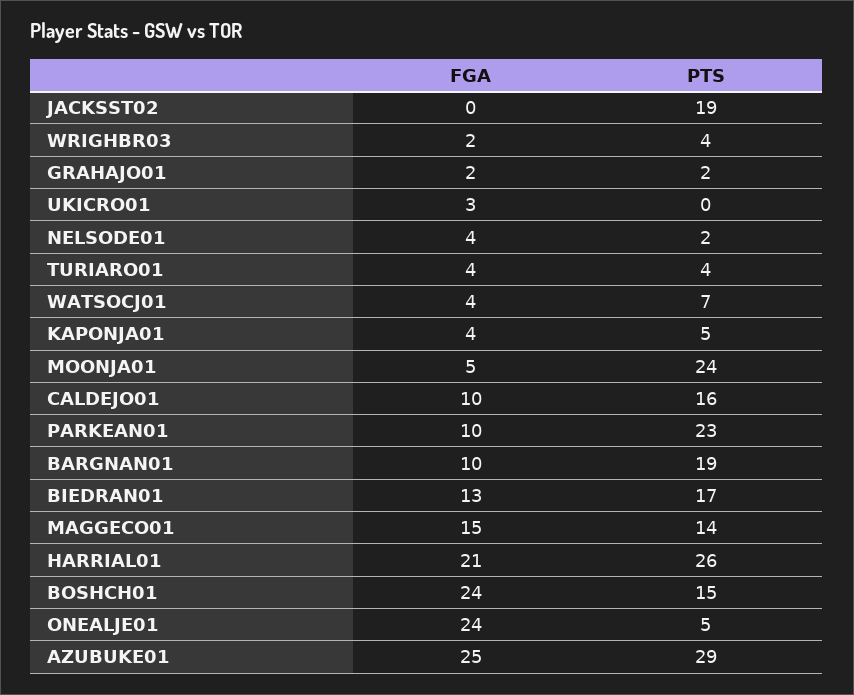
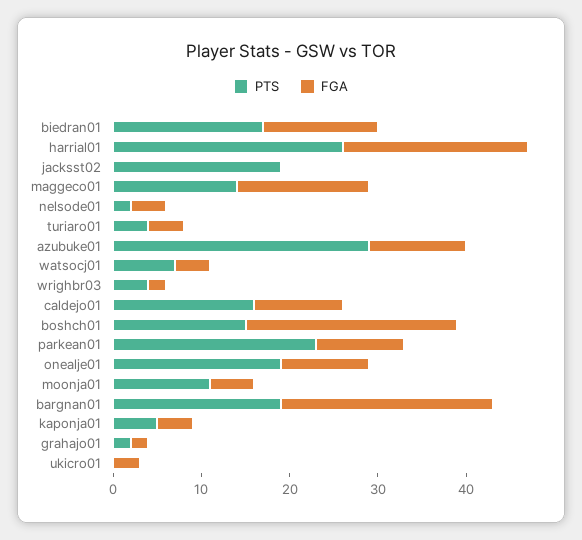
  {
    "FGA": {
      "JACKSST02": 0,
      "WRIGHBR03": 2,
      "GRAHAJO01": 2,
      "UKICRO01": 3,
      "NELSODE01": 4,
      "TURIARO01": 4,
      "WATSOCJ01": 4,
      "KAPONJA01": 4,
      "MOONJA01": 5,
      "CALDEJO01": 10,
      "PARKEAN01": 10,
-     "BARGNAN01": 10,
+     "BARGNAN01": 24,
      "BIEDRAN01": 13,
      "MAGGECO01": 15,
      "HARRIAL01": 21,
      "BOSHCH01": 24,
-     "ONEALJE01": 24,
+     "ONEALJE01": 10,
-     "AZUBUKE01": 25
+     "AZUBUKE01": 11
    },
    "PTS": {
      "JACKSST02": 19,
      "WRIGHBR03": 4,
      "GRAHAJO01": 2,
      "UKICRO01": 0,
      "NELSODE01": 2,
      "TURIARO01": 4,
      "WATSOCJ01": 7,
      "KAPONJA01": 5,
-     "MOONJA01": 24,
+     "MOONJA01": 11,
      "CALDEJO01": 16,
      "PARKEAN01": 23,
      "BARGNAN01": 19,
      "BIEDRAN01": 17,
      "MAGGECO01": 14,
      "HARRIAL01": 26,
      "BOSHCH01": 15,
-     "ONEALJE01": 5,
+     "ONEALJE01": 19,
      "AZUBUKE01": 29
    }
  }

